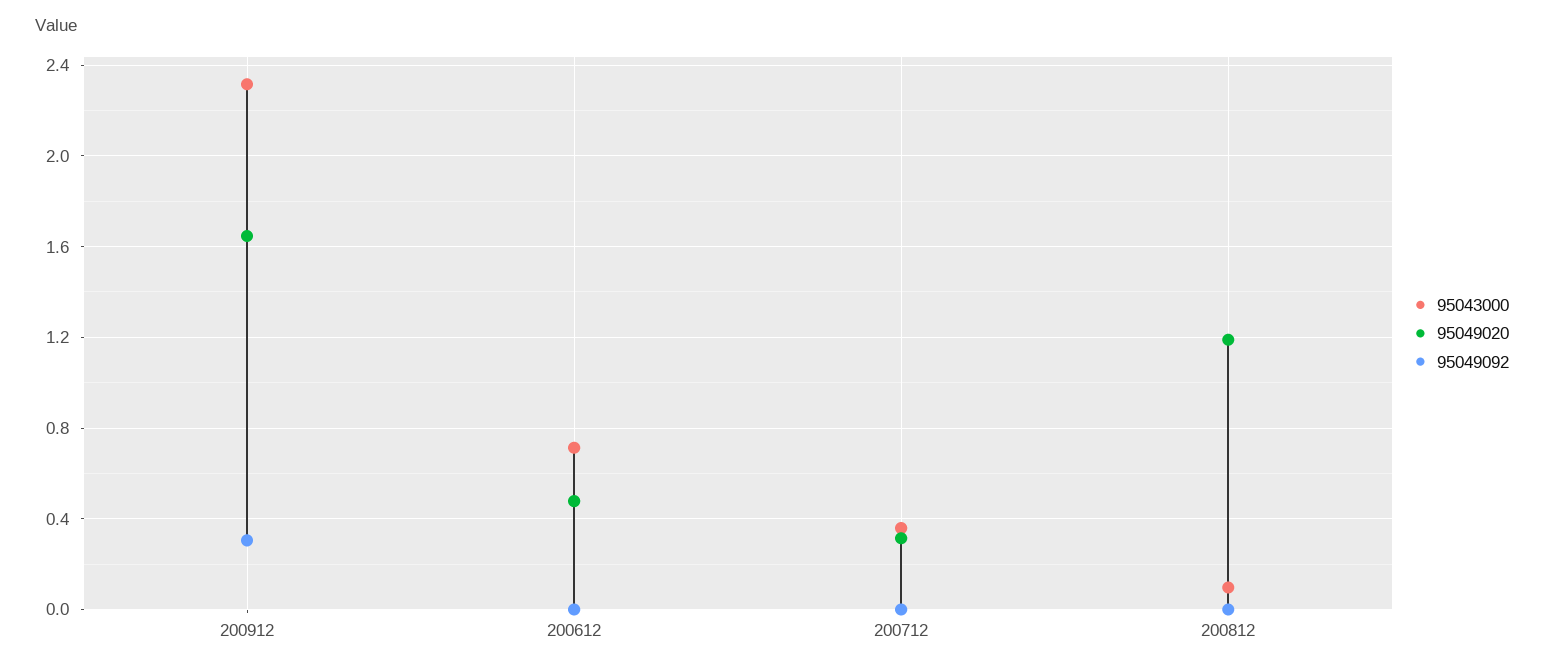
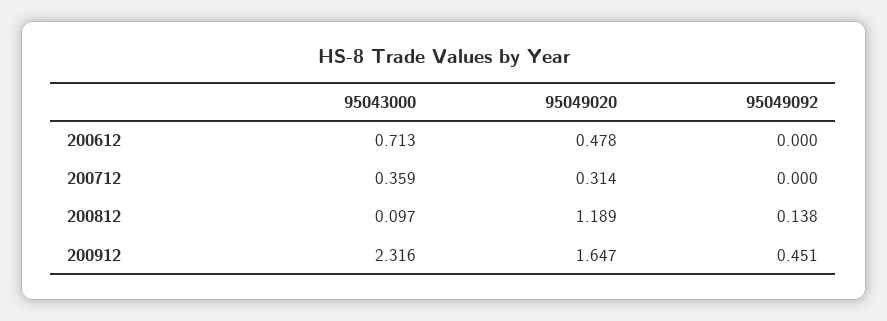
  {
    "95043000": {
      "200912": 2.316,
      "200612": 0.713,
      "200712": 0.359,
      "200812": 0.097
    },
    "95049020": {
      "200912": 1.647,
      "200612": 0.478,
      "200712": 0.314,
      "200812": 1.189
    },
    "95049092": {
-     "200912": 0.3,
+     "200912": 0.451,
      "200612": 0,
      "200712": 0,
-     "200812": 0
+     "200812": 0.138
    }
  }

